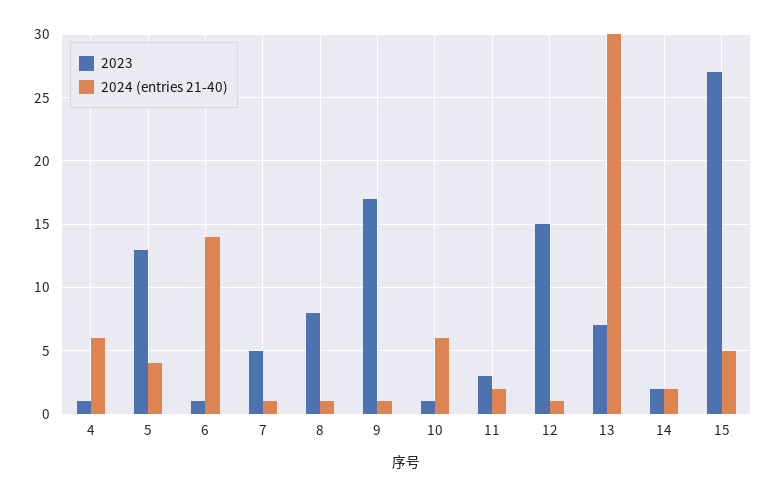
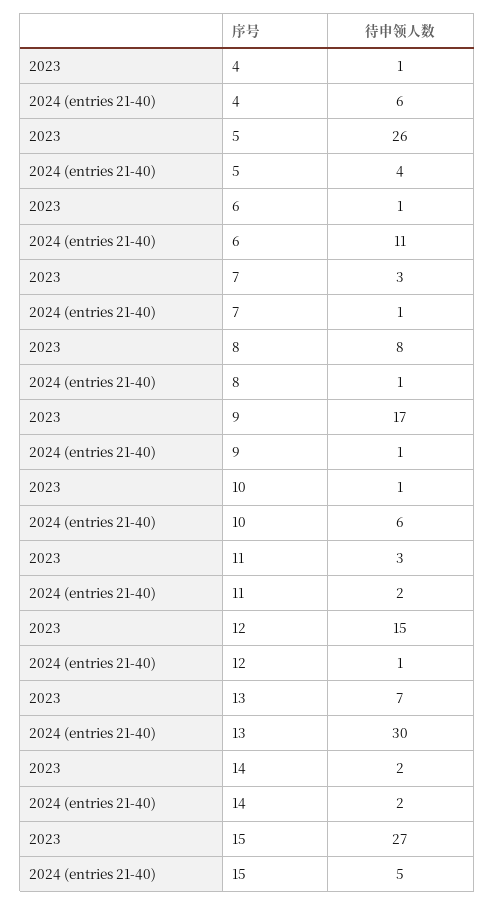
  {
    "2023": {
      "4": 1,
-     "5": 13,
+     "5": 26,
      "6": 1,
-     "7": 5,
+     "7": 3,
      "8": 8,
      "9": 17,
      "10": 1,
      "11": 3,
      "12": 15,
      "13": 7,
      "14": 2,
      "15": 27
    },
    "2024 (entries 21-40)": {
      "4": 6,
      "5": 4,
-     "6": 14,
+     "6": 11,
      "7": 1,
      "8": 1,
      "9": 1,
      "10": 6,
      "11": 2,
      "12": 1,
      "13": 30,
      "14": 2,
      "15": 5
    }
  }

